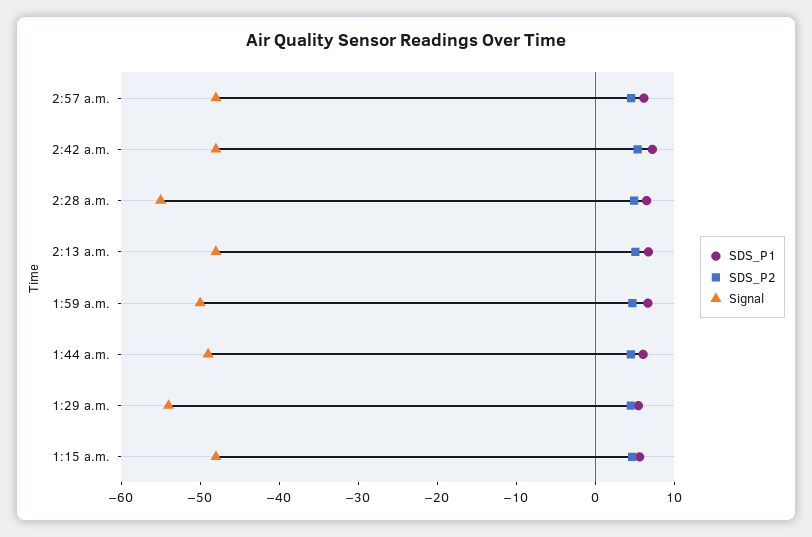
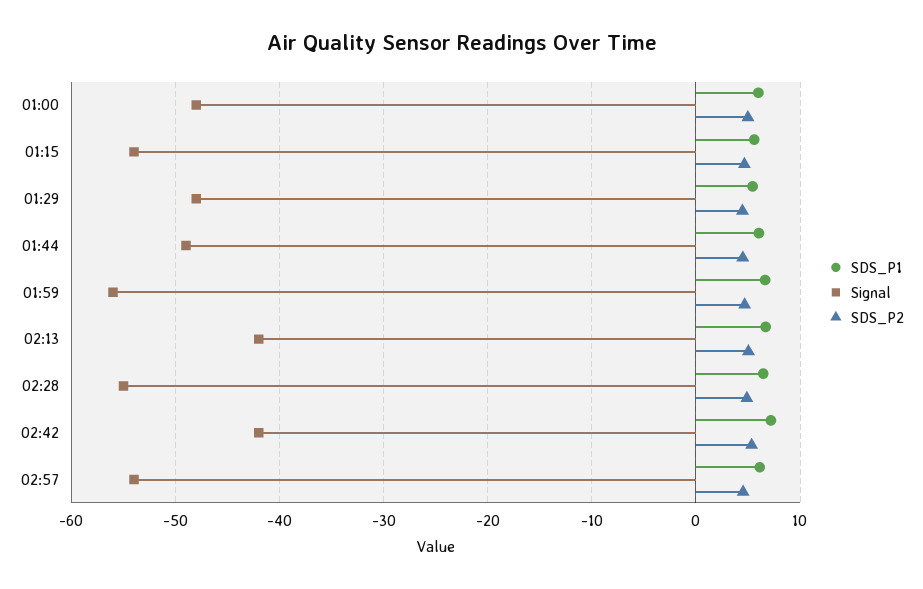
  {
    "SDS_P1": {
      "2:57 a.m.": 6,
      "2:42 a.m.": 7,
      "2:28 a.m.": 6,
      "2:13 a.m.": 7,
      "1:59 a.m.": 7,
      "1:44 a.m.": 6,
      "1:29 a.m.": 5,
-     "1:15 a.m.": 6
+     "1:15 a.m.": 6,
+     "01:00": 6
    },
    "SDS_P2": {
      "2:57 a.m.": 5,
      "2:42 a.m.": 5,
      "2:28 a.m.": 5,
      "2:13 a.m.": 5,
      "1:59 a.m.": 5,
      "1:44 a.m.": 5,
      "1:29 a.m.": 4,
-     "1:15 a.m.": 5
+     "1:15 a.m.": 5,
+     "01:00": 5
    },
    "Signal": {
-     "2:57 a.m.": -48,
+     "2:57 a.m.": -54,
-     "2:42 a.m.": -48,
+     "2:42 a.m.": -42,
      "2:28 a.m.": -55,
-     "2:13 a.m.": -48,
+     "2:13 a.m.": -42,
-     "1:59 a.m.": -50,
+     "1:59 a.m.": -56,
      "1:44 a.m.": -49,
-     "1:29 a.m.": -54,
+     "1:29 a.m.": -48,
-     "1:15 a.m.": -48
+     "1:15 a.m.": -54,
+     "01:00": -48
    }
  }

